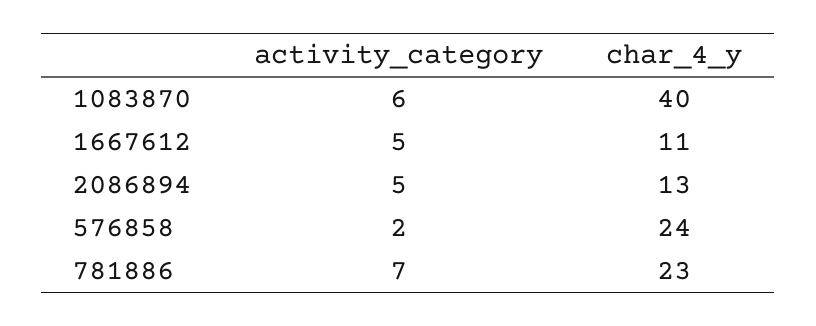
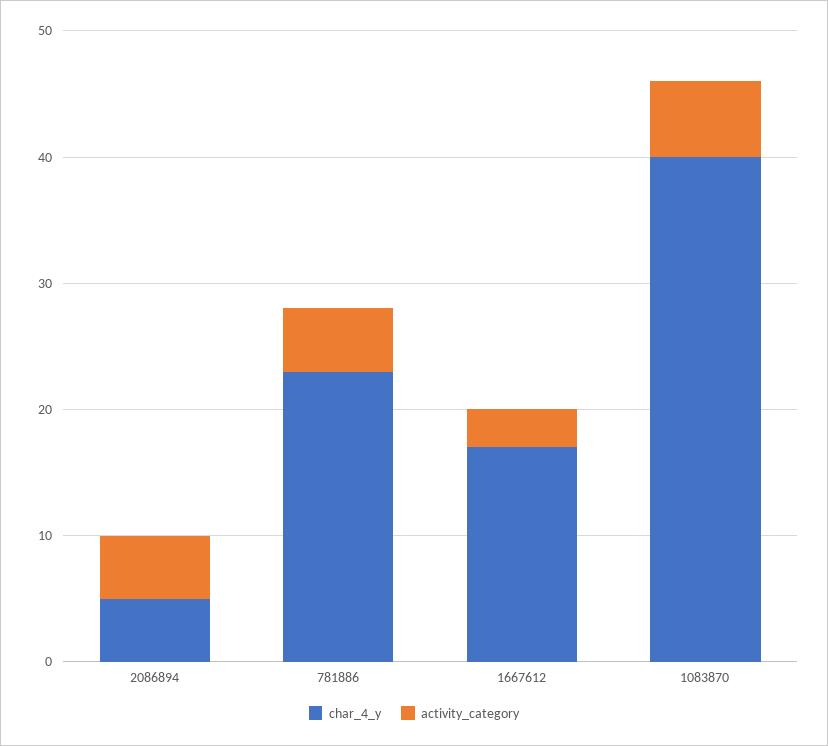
  {
    "activity_category": {
      "1083870": 6,
-     "1667612": 5,
+     "1667612": 3,
      "2086894": 5,
-     "576858": 2,
-     "781886": 7
+     "781886": 5
    },
    "char_4_y": {
      "1083870": 40,
-     "1667612": 11,
+     "1667612": 17,
-     "2086894": 13,
+     "2086894": 5,
-     "576858": 24,
      "781886": 23
    }
  }

